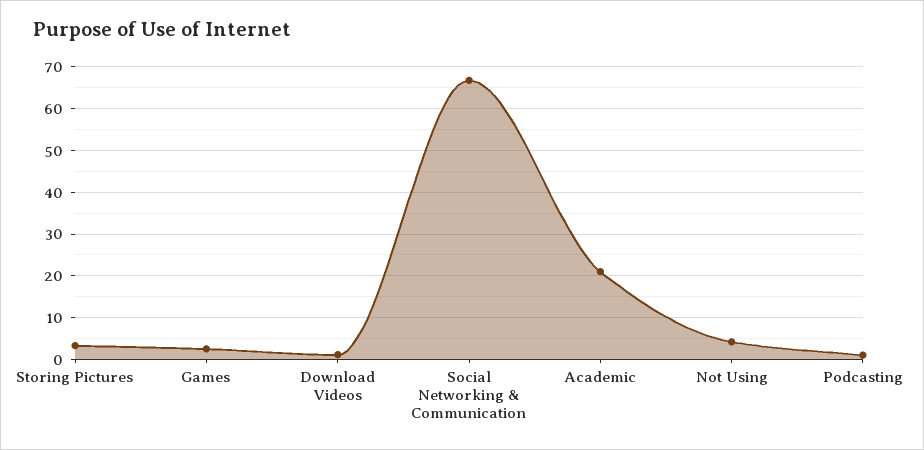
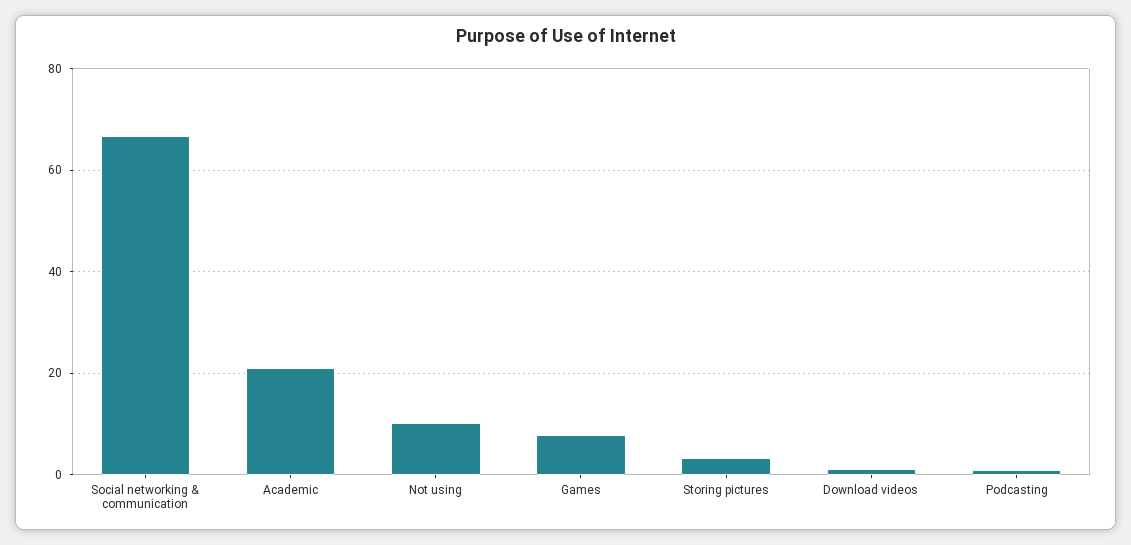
  {
    "Storing Pictures": 4,
-   "Games": 2,
+   "Games": 8,
    "Download Videos": 2,
    "Social Networking & Communication": 66,
    "Academic": 22,
-   "Not Using": 4,
+   "Not Using": 10,
    "Podcasting": 2
  }

